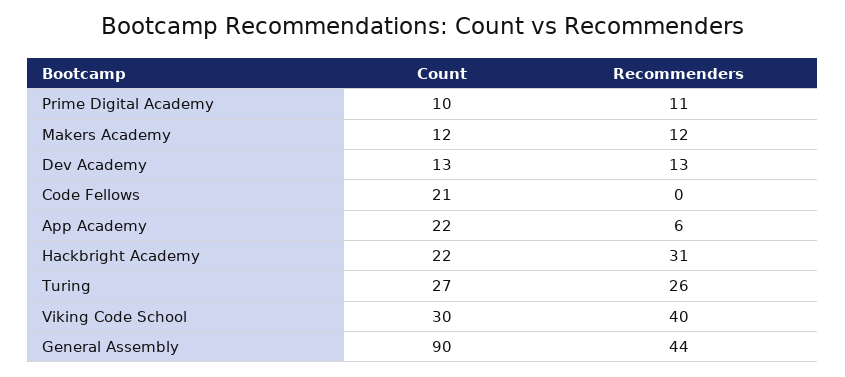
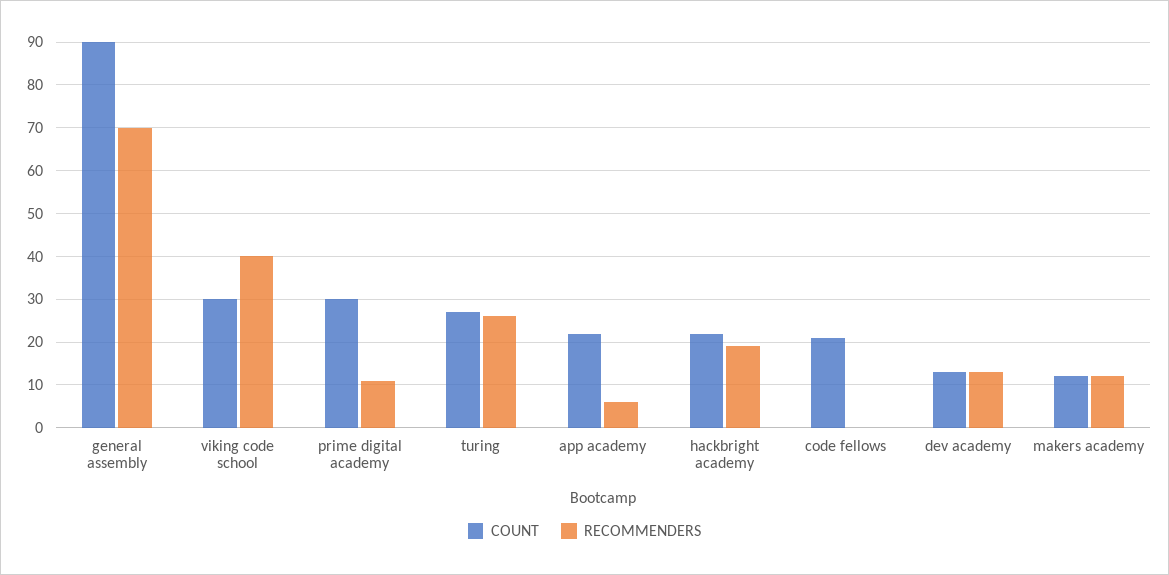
  {
    "Count": {
-     "Prime Digital Academy": 10,
+     "Prime Digital Academy": 30,
      "Makers Academy": 12,
      "Dev Academy": 13,
      "Code Fellows": 21,
      "App Academy": 22,
      "Hackbright Academy": 22,
      "Turing": 27,
      "Viking Code School": 30,
      "General Assembly": 90
    },
    "Recommenders": {
      "Prime Digital Academy": 11,
      "Makers Academy": 12,
      "Dev Academy": 13,
      "Code Fellows": 0,
      "App Academy": 6,
-     "Hackbright Academy": 31,
+     "Hackbright Academy": 20,
      "Turing": 26,
      "Viking Code School": 40,
-     "General Assembly": 44
+     "General Assembly": 70
    }
  }

